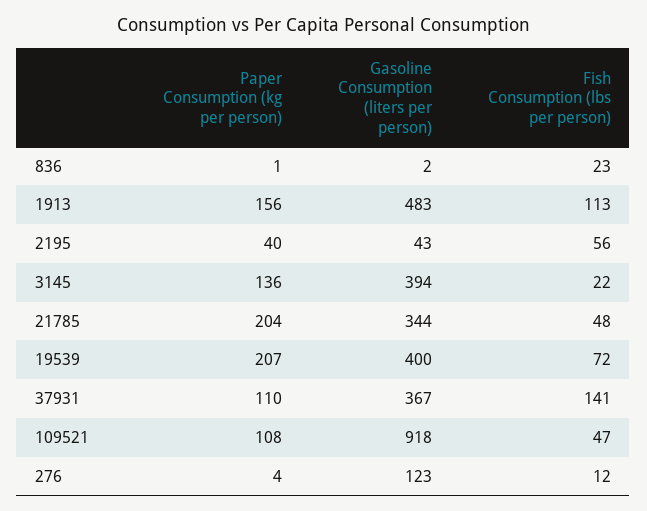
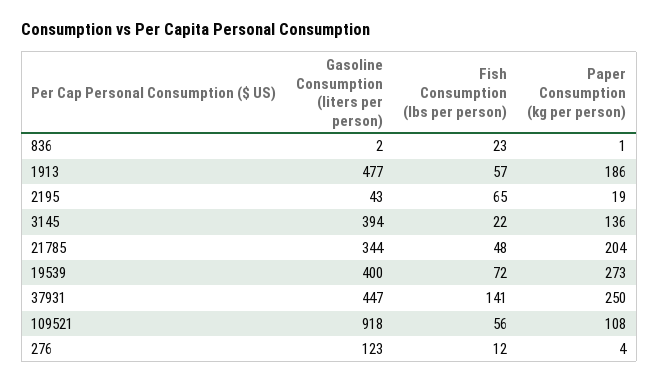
  {
    "Paper Consumption (kg per person)": {
      "836": 1,
-     "1913": 156,
+     "1913": 186,
-     "2195": 40,
+     "2195": 19,
      "3145": 136,
      "21785": 204,
-     "19539": 207,
+     "19539": 273,
-     "37931": 110,
+     "37931": 250,
      "109521": 108,
      "276": 4
    },
    "Gasoline Consumption (liters per person)": {
      "836": 2,
-     "1913": 483,
+     "1913": 477,
      "2195": 43,
      "3145": 394,
      "21785": 344,
      "19539": 400,
-     "37931": 367,
+     "37931": 447,
      "109521": 918,
      "276": 123
    },
    "Fish Consumption (lbs per person)": {
      "836": 23,
-     "1913": 113,
+     "1913": 57,
-     "2195": 56,
+     "2195": 65,
      "3145": 22,
      "21785": 48,
      "19539": 72,
      "37931": 141,
-     "109521": 47,
+     "109521": 56,
      "276": 12
    }
  }

